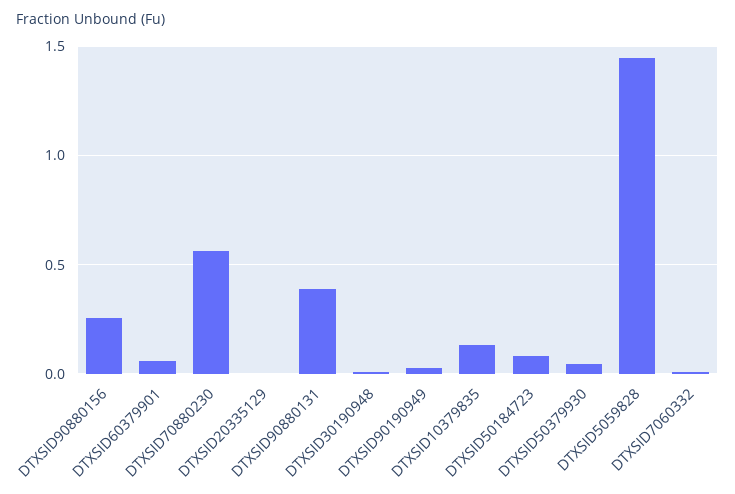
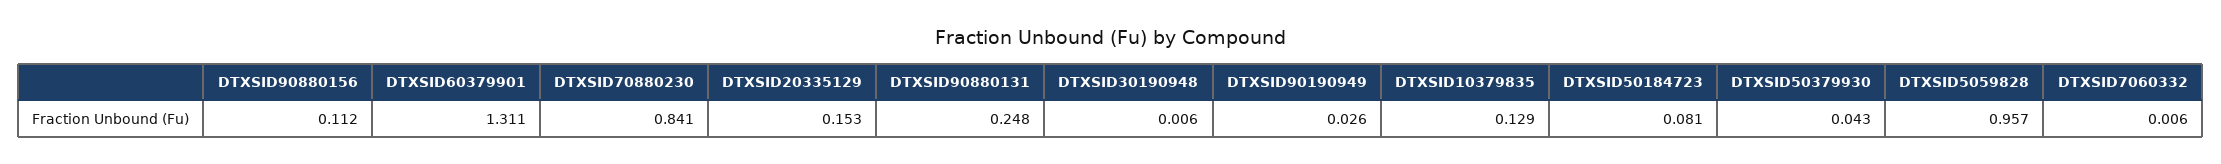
  {
-   "DTXSID90880156": 0.25,
+   "DTXSID90880156": 0.112,
-   "DTXSID60379901": 0.05,
+   "DTXSID60379901": 1.311,
-   "DTXSID70880230": 0.55,
+   "DTXSID70880230": 0.841,
-   "DTXSID20335129": 0,
+   "DTXSID20335129": 0.153,
-   "DTXSID90880131": 0.4,
+   "DTXSID90880131": 0.248,
    "DTXSID30190948": 0.006,
    "DTXSID90190949": 0.026,
    "DTXSID10379835": 0.129,
    "DTXSID50184723": 0.081,
    "DTXSID50379930": 0.043,
-   "DTXSID5059828": 1.45,
+   "DTXSID5059828": 0.957,
    "DTXSID7060332": 0.006
  }

